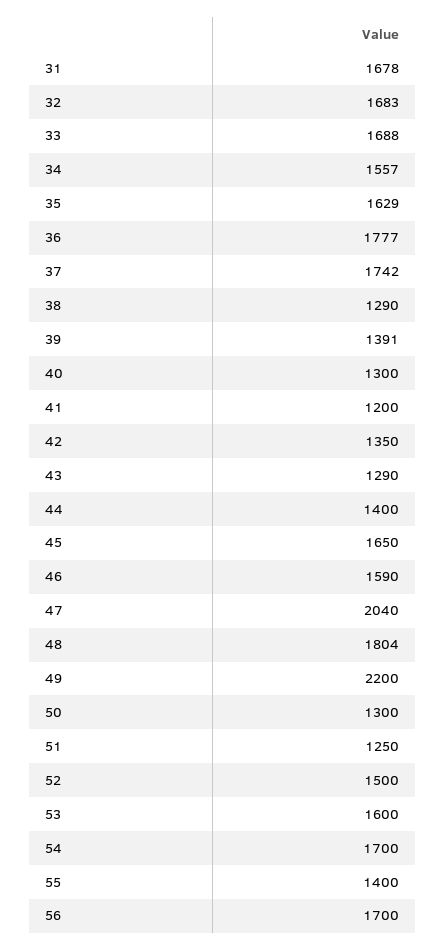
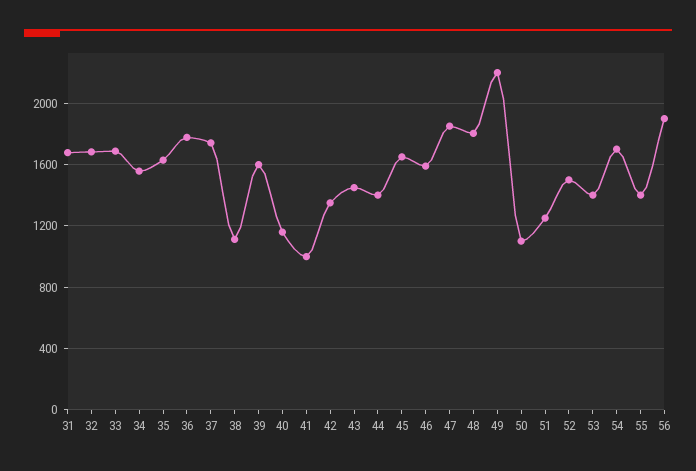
  {
    "31": 1678,
    "32": 1683,
    "33": 1688,
    "34": 1557,
    "35": 1629,
    "36": 1777,
    "37": 1742,
-   "38": 1290,
+   "38": 1100,
-   "39": 1391,
+   "39": 1600,
-   "40": 1300,
+   "40": 1150,
-   "41": 1200,
+   "41": 1000,
    "42": 1350,
-   "43": 1290,
+   "43": 1450,
    "44": 1400,
    "45": 1650,
    "46": 1590,
-   "47": 2040,
+   "47": 1850,
    "48": 1804,
    "49": 2200,
-   "50": 1300,
+   "50": 1100,
    "51": 1250,
    "52": 1500,
-   "53": 1600,
+   "53": 1400,
    "54": 1700,
    "55": 1400,
-   "56": 1700
+   "56": 1900
  }

